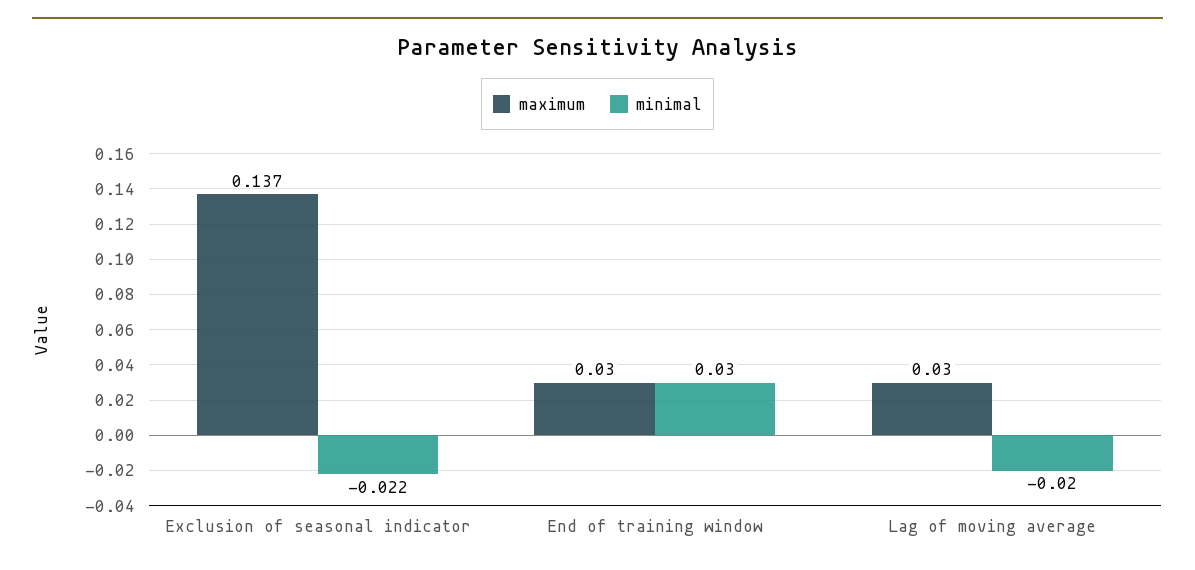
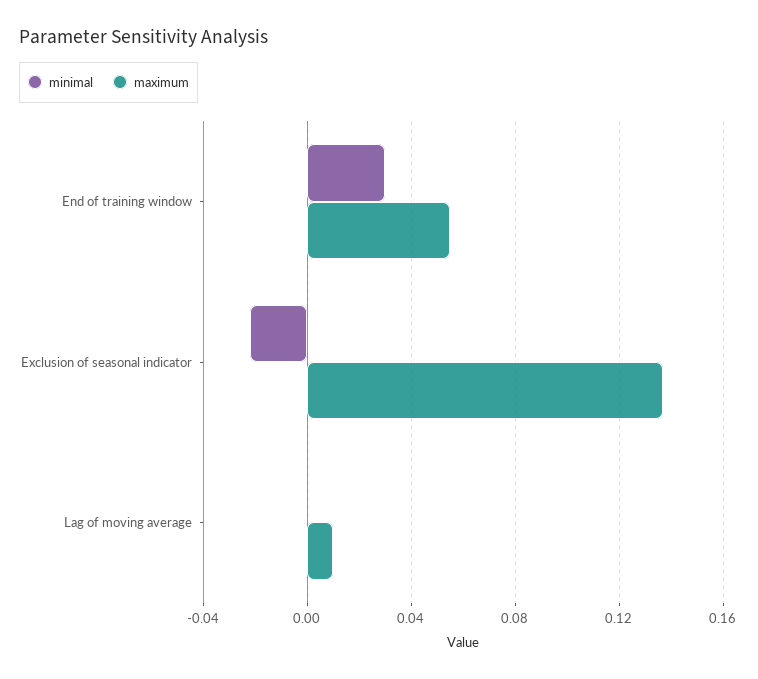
  {
    "maximum": {
      "Exclusion of seasonal indicator": 0.137,
-     "End of training window": 0.03,
+     "End of training window": 0.055,
-     "Lag of moving average": 0.03
+     "Lag of moving average": 0.01
    },
    "minimal": {
      "Exclusion of seasonal indicator": -0.022,
      "End of training window": 0.03,
-     "Lag of moving average": -0.02
+     "Lag of moving average": 0
    }
  }

